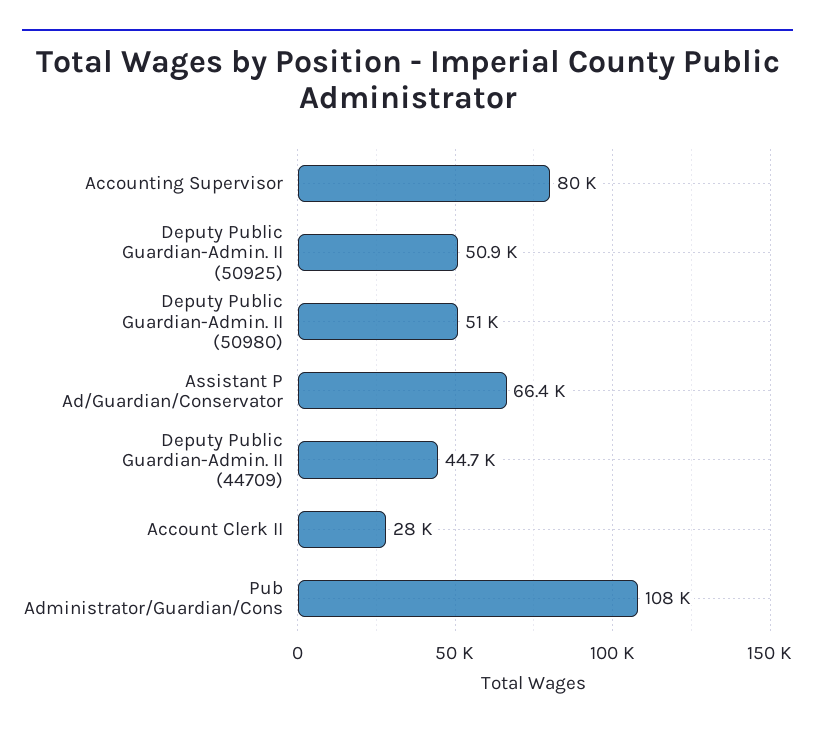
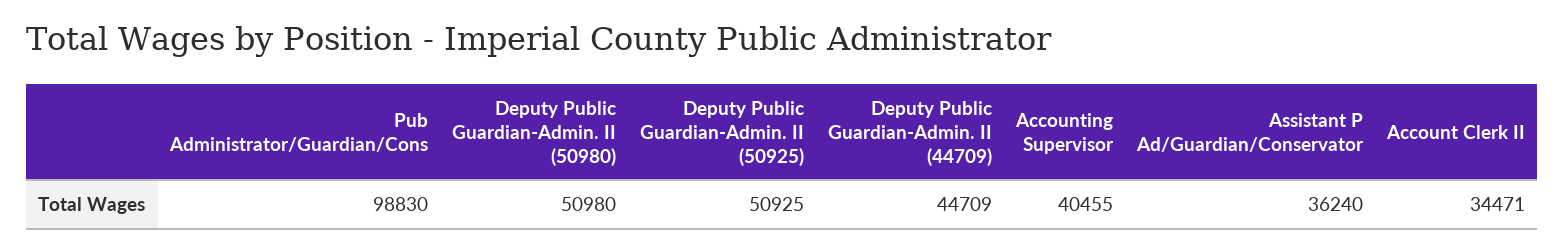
  {
-   "Accounting Supervisor": 80000,
+   "Accounting Supervisor": 40455,
    "Deputy Public Guardian-Admin. II (50925)": 50925,
    "Deputy Public Guardian-Admin. II (50980)": 50980,
-   "Assistant P Ad/Guardian/Conservator": 66400,
+   "Assistant P Ad/Guardian/Conservator": 36240,
    "Deputy Public Guardian-Admin. II (44709)": 44709,
-   "Account Clerk II": 28000,
+   "Account Clerk II": 34471,
-   "Pub Administrator/Guardian/Cons": 108000
+   "Pub Administrator/Guardian/Cons": 98830
  }

